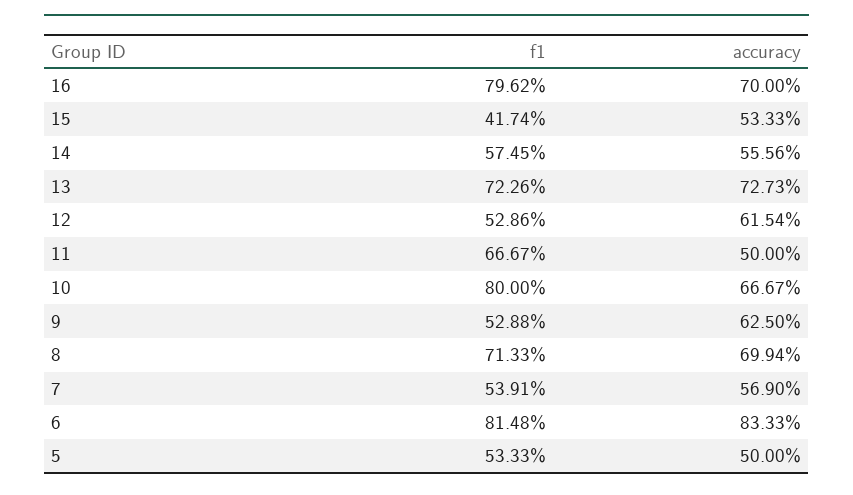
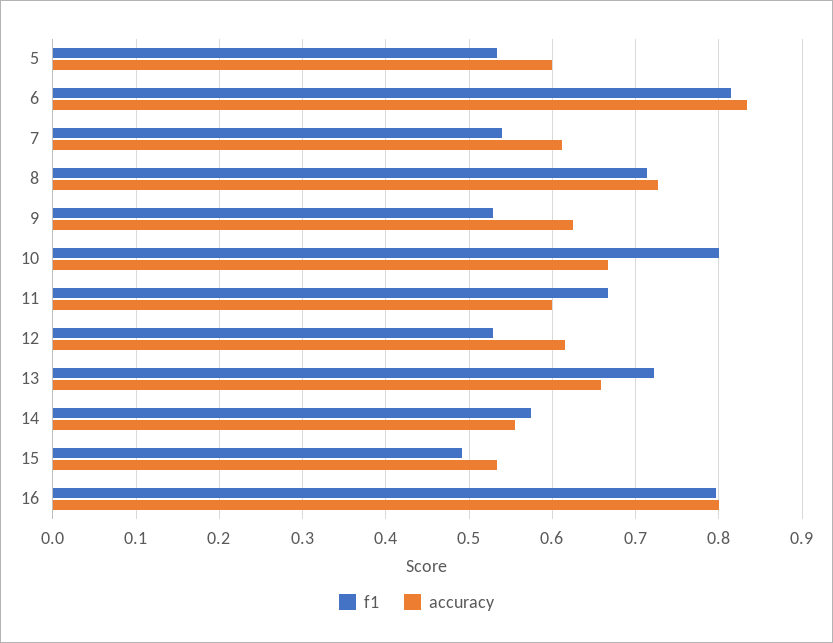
  {
    "f1": {
      "16": 0.7962,
-     "15": 0.4174,
+     "15": 0.49,
      "14": 0.5745,
      "13": 0.7226,
      "12": 0.5286,
      "11": 0.6667,
      "10": 0.8,
      "9": 0.5288,
      "8": 0.7133,
      "7": 0.5391,
      "6": 0.8148,
      "5": 0.5333
    },
    "accuracy": {
-     "16": 0.7,
+     "16": 0.8,
      "15": 0.5333,
      "14": 0.5556,
-     "13": 0.7273,
+     "13": 0.66,
      "12": 0.6154,
-     "11": 0.5,
+     "11": 0.6,
      "10": 0.6667,
      "9": 0.625,
-     "8": 0.6994,
+     "8": 0.73,
-     "7": 0.569,
+     "7": 0.61,
      "6": 0.8333,
-     "5": 0.5
+     "5": 0.6
    }
  }

